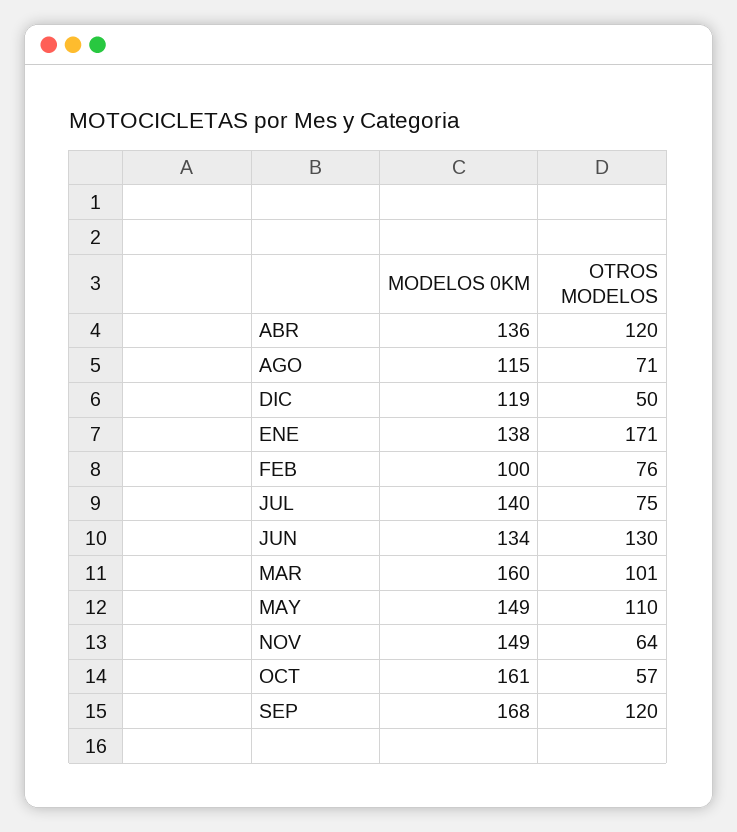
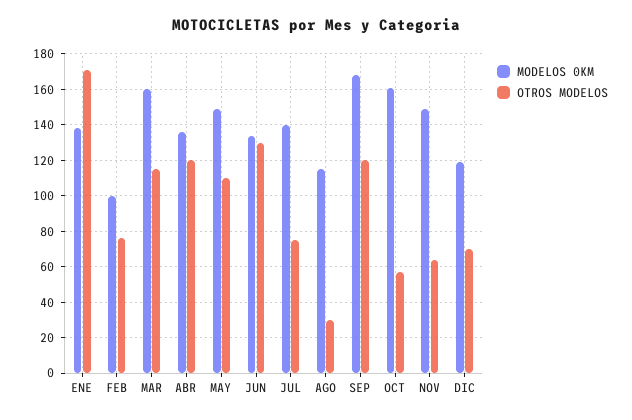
  {
    "MODELOS 0KM": {
      "ABR": 136,
      "AGO": 115,
      "DIC": 119,
      "ENE": 138,
      "FEB": 100,
      "JUL": 140,
      "JUN": 134,
      "MAR": 160,
      "MAY": 149,
      "NOV": 149,
      "OCT": 161,
      "SEP": 168
    },
    "OTROS MODELOS": {
      "ABR": 120,
-     "AGO": 71,
+     "AGO": 30,
-     "DIC": 50,
+     "DIC": 70,
      "ENE": 171,
      "FEB": 76,
      "JUL": 75,
      "JUN": 130,
-     "MAR": 101,
+     "MAR": 115,
      "MAY": 110,
      "NOV": 64,
      "OCT": 57,
      "SEP": 120
    }
  }

